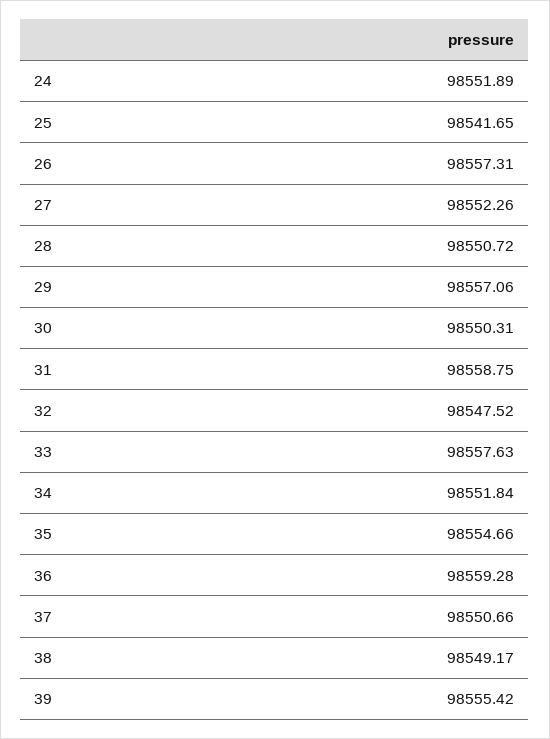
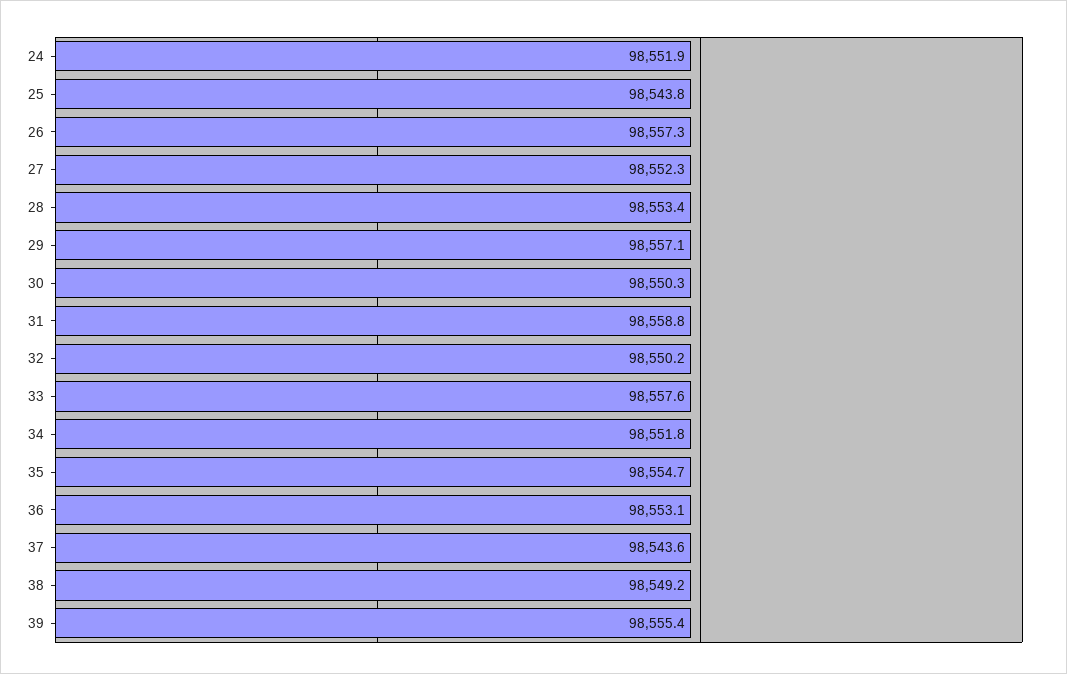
  {
    "24": 98551.89,
-   "25": 98541.65,
+   "25": 98543.8,
    "26": 98557.31,
    "27": 98552.26,
-   "28": 98550.72,
+   "28": 98553.4,
    "29": 98557.06,
    "30": 98550.31,
    "31": 98558.75,
-   "32": 98547.52,
+   "32": 98550.2,
    "33": 98557.63,
    "34": 98551.84,
    "35": 98554.66,
-   "36": 98559.28,
+   "36": 98553.1,
-   "37": 98550.66,
+   "37": 98543.6,
    "38": 98549.17,
    "39": 98555.42
  }

